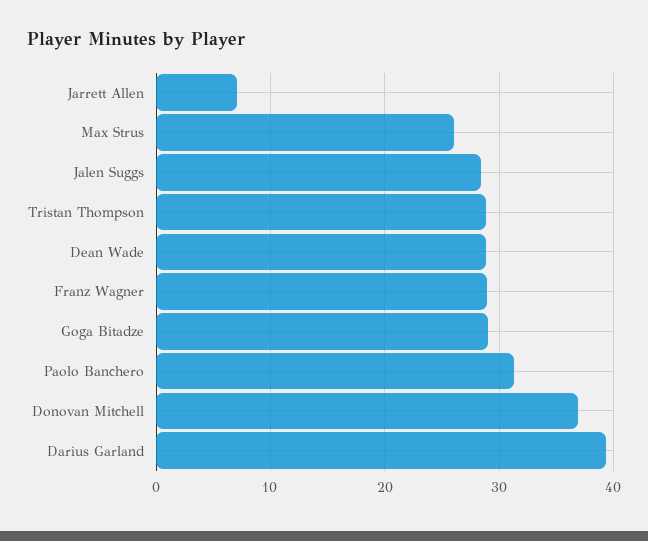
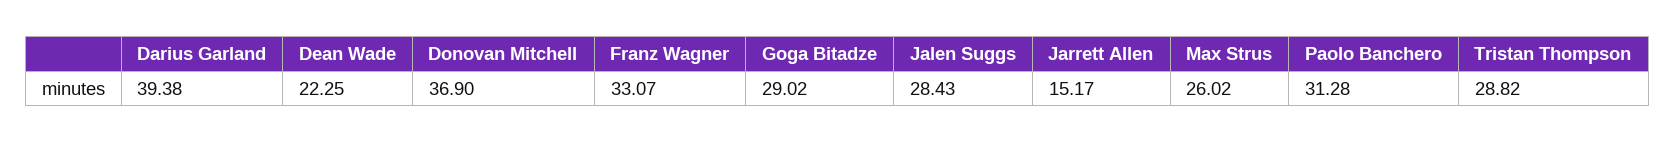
  {
-   "Jarrett Allen": 7,
+   "Jarrett Allen": 15.17,
    "Max Strus": 26.02,
    "Jalen Suggs": 28.43,
    "Tristan Thompson": 28.82,
-   "Dean Wade": 29,
+   "Dean Wade": 22.25,
-   "Franz Wagner": 29,
+   "Franz Wagner": 33.07,
    "Goga Bitadze": 29.02,
    "Paolo Banchero": 31.28,
    "Donovan Mitchell": 36.9,
    "Darius Garland": 39.38
  }

